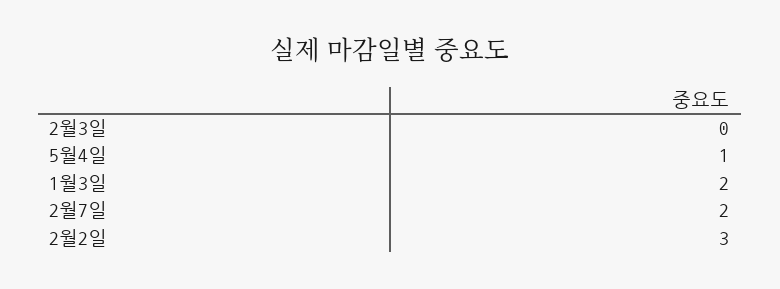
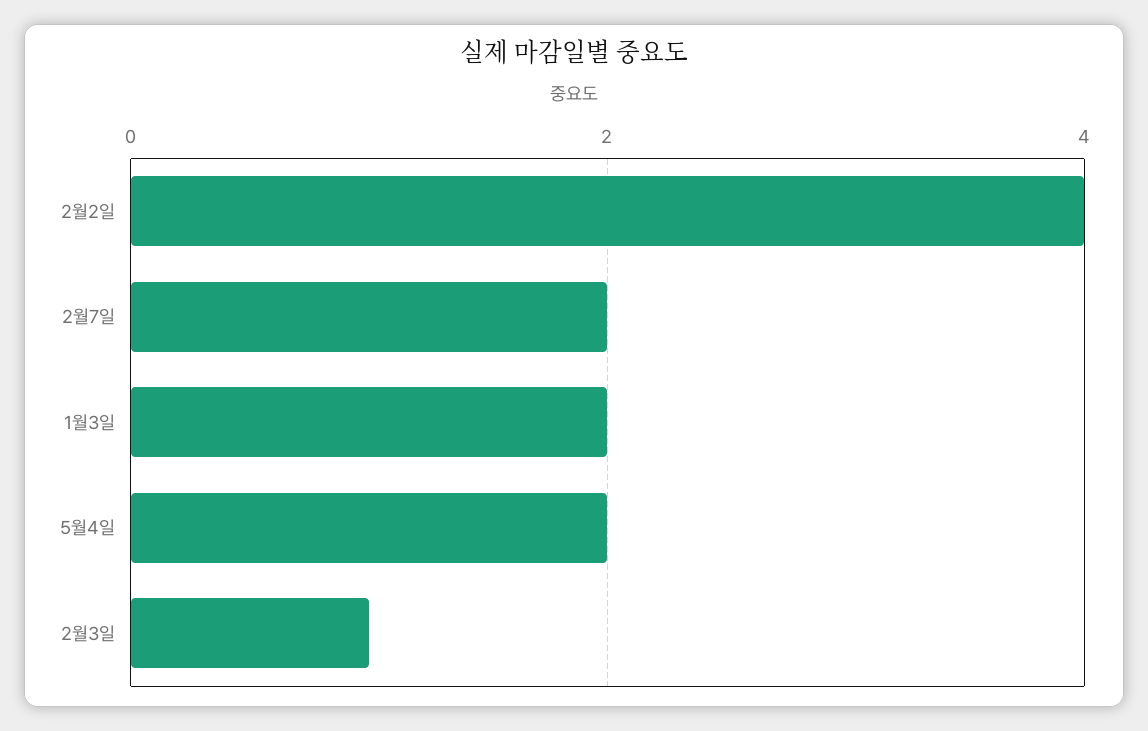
  {
-   "2월3일": 0,
+   "2월3일": 1,
-   "5월4일": 1,
+   "5월4일": 2,
    "1월3일": 2,
    "2월7일": 2,
-   "2월2일": 3
+   "2월2일": 4
  }

